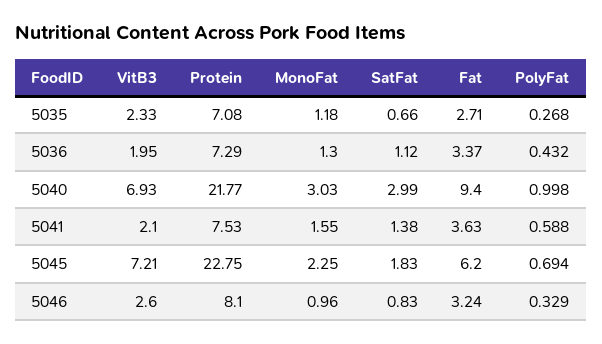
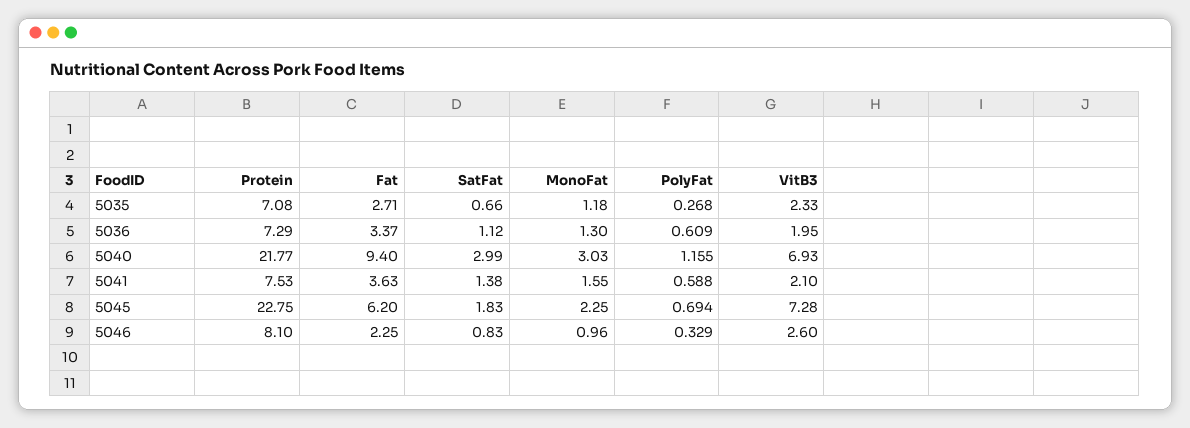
  {
    "VitB3": {
      "5035": 2.33,
      "5036": 1.95,
      "5040": 6.93,
      "5041": 2.1,
-     "5045": 7.21,
+     "5045": 7.28,
      "5046": 2.6
    },
    "Protein": {
      "5035": 7.08,
      "5036": 7.29,
      "5040": 21.77,
      "5041": 7.53,
      "5045": 22.75,
      "5046": 8.1
    },
    "MonoFat": {
      "5035": 1.18,
      "5036": 1.3,
      "5040": 3.03,
      "5041": 1.55,
      "5045": 2.25,
      "5046": 0.96
    },
    "SatFat": {
      "5035": 0.66,
      "5036": 1.12,
      "5040": 2.99,
      "5041": 1.38,
      "5045": 1.83,
      "5046": 0.83
    },
    "Fat": {
      "5035": 2.71,
      "5036": 3.37,
      "5040": 9.4,
      "5041": 3.63,
      "5045": 6.2,
-     "5046": 3.24
+     "5046": 2.25
    },
    "PolyFat": {
      "5035": 0.268,
-     "5036": 0.432,
+     "5036": 0.609,
-     "5040": 0.998,
+     "5040": 1.155,
      "5041": 0.588,
      "5045": 0.694,
      "5046": 0.329
    }
  }

